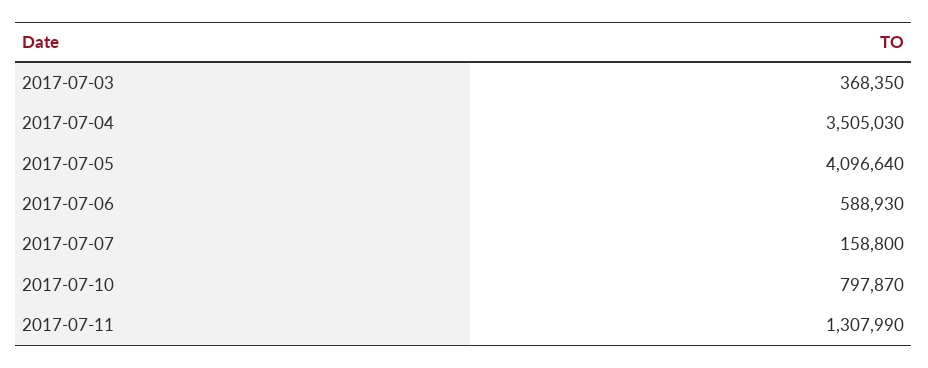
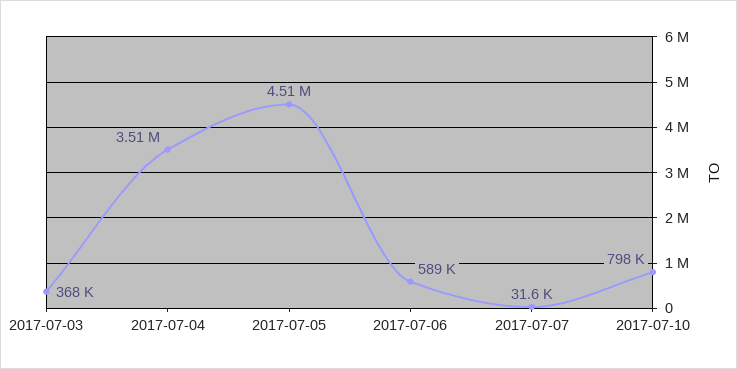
  {
    "2017-07-03": 368350,
    "2017-07-04": 3505030,
-   "2017-07-05": 4096640,
+   "2017-07-05": 4510000,
    "2017-07-06": 588930,
-   "2017-07-07": 158800,
+   "2017-07-07": 31600,
-   "2017-07-10": 797870,
+   "2017-07-10": 797870
-   "2017-07-11": 1307990
  }

